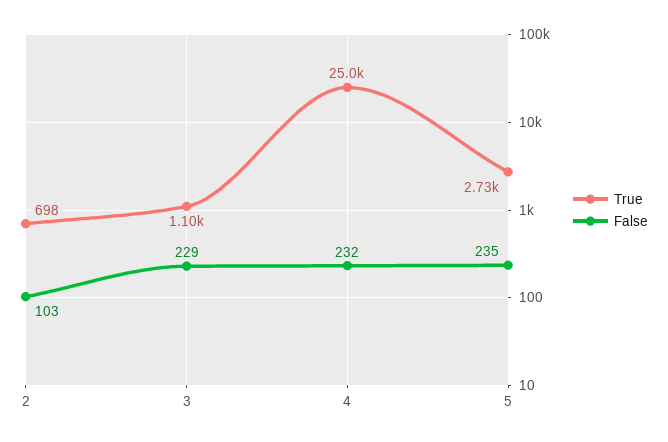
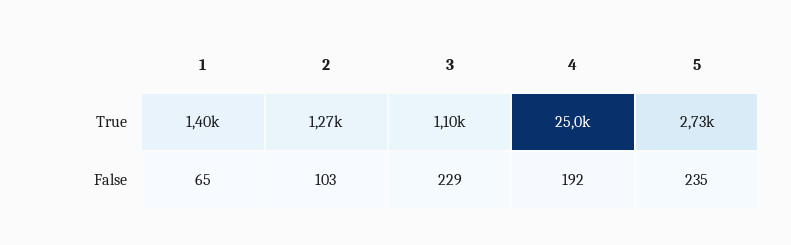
  {
    "True": {
-     "2": 698,
+     "2": 1270,
      "3": 1100,
      "4": 25000,
-     "5": 2730
+     "5": 2730,
+     "1": 1400
    },
    "False": {
      "2": 103,
      "3": 229,
-     "4": 232,
+     "4": 192,
-     "5": 235
+     "5": 235,
+     "1": 65
    }
  }

